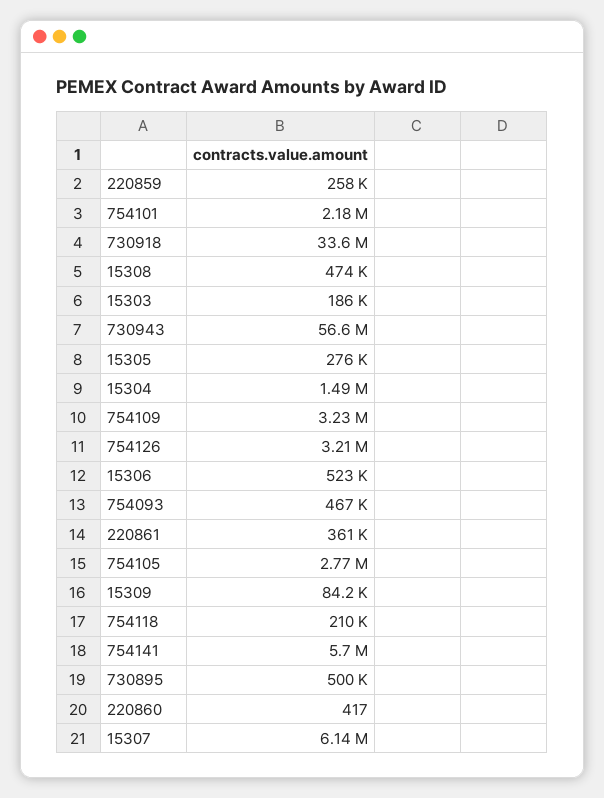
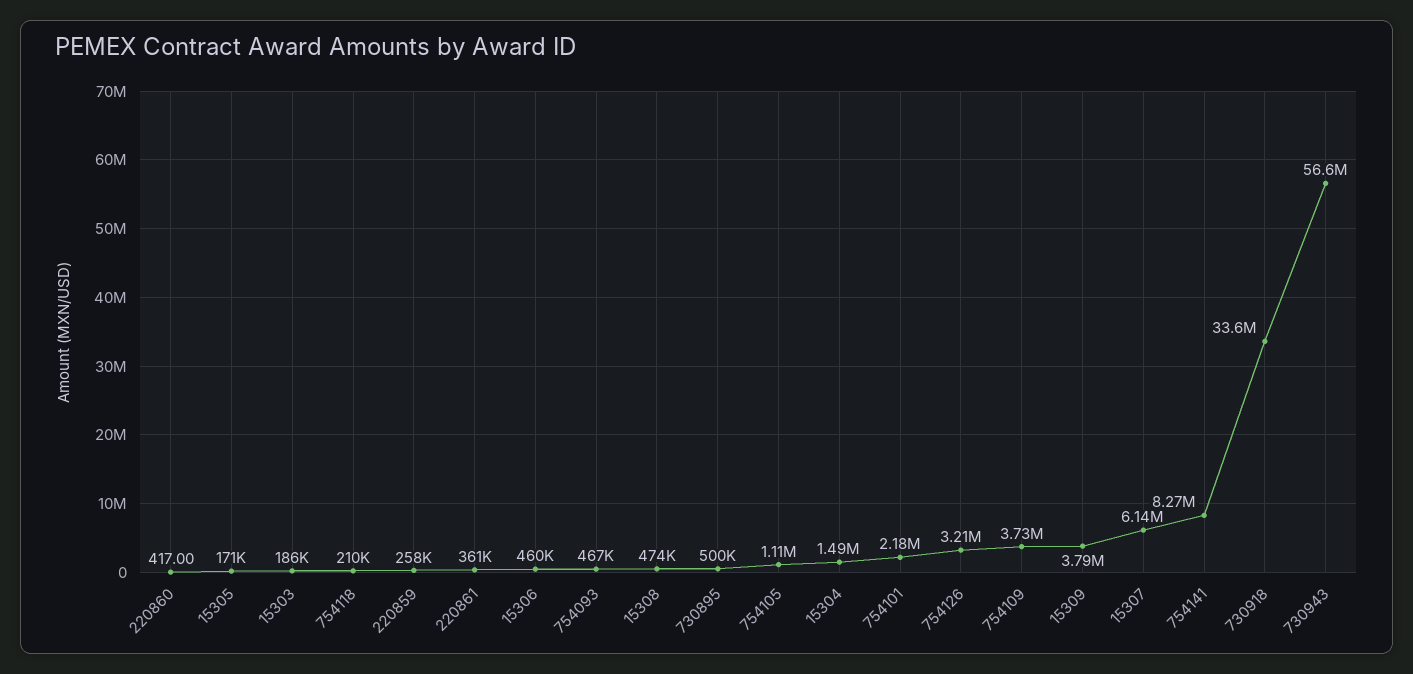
  {
    "220859": 258000,
    "754101": 2180000,
    "730918": 33600000,
    "15308": 474000,
    "15303": 186000,
    "730943": 56600000,
-   "15305": 276000,
+   "15305": 171000,
    "15304": 1490000,
-   "754109": 3230000,
+   "754109": 3730000,
    "754126": 3210000,
-   "15306": 523000,
+   "15306": 460000,
    "754093": 467000,
    "220861": 361000,
-   "754105": 2770000,
+   "754105": 1110000,
-   "15309": 84200,
+   "15309": 3790000,
    "754118": 210000,
-   "754141": 5700000,
+   "754141": 8270000,
    "730895": 500000,
    "220860": 417,
    "15307": 6140000
  }

